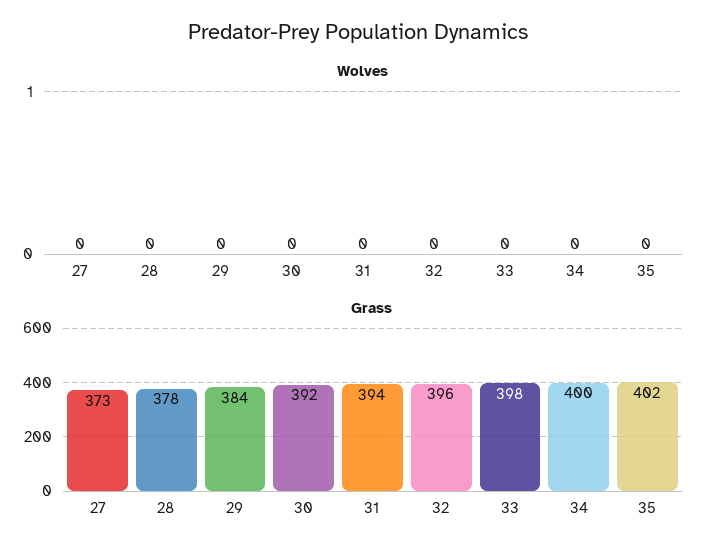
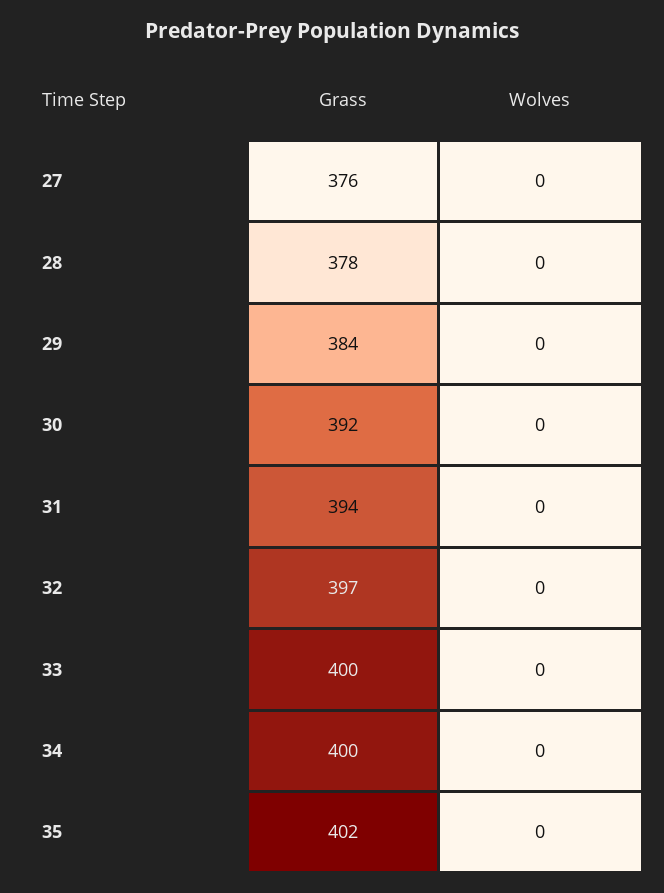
  {
    "Wolves": {
      "27": 0,
      "28": 0,
      "29": 0,
      "30": 0,
      "31": 0,
      "32": 0,
      "33": 0,
      "34": 0,
      "35": 0
    },
    "Grass": {
-     "27": 373,
+     "27": 376,
      "28": 378,
      "29": 384,
      "30": 392,
      "31": 394,
-     "32": 396,
+     "32": 397,
-     "33": 398,
+     "33": 400,
      "34": 400,
      "35": 402
    }
  }

